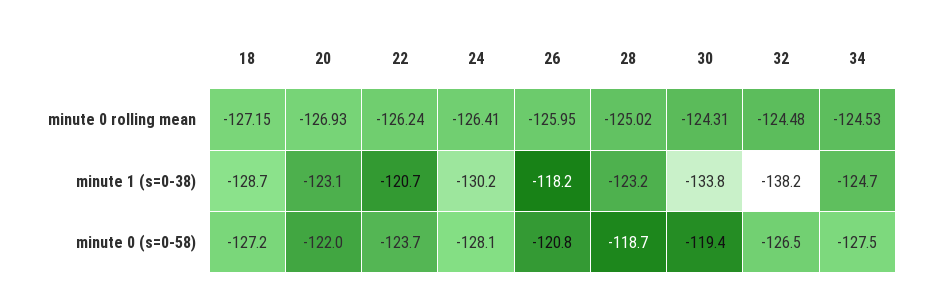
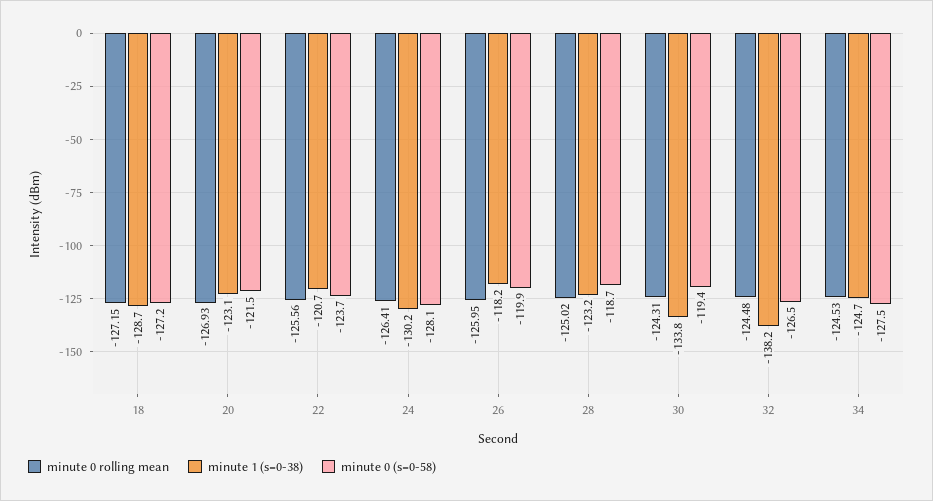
  {
    "minute 0 rolling mean": {
      "18": -127.15,
      "20": -126.93,
-     "22": -126.24,
+     "22": -125.56,
      "24": -126.41,
      "26": -125.95,
      "28": -125.02,
      "30": -124.31,
      "32": -124.48,
      "34": -124.53
    },
    "minute 1 (s=0-38)": {
      "18": -128.7,
      "20": -123.1,
      "22": -120.7,
      "24": -130.2,
      "26": -118.2,
      "28": -123.2,
      "30": -133.8,
      "32": -138.2,
      "34": -124.7
    },
    "minute 0 (s=0-58)": {
      "18": -127.2,
-     "20": -122,
+     "20": -121.5,
      "22": -123.7,
      "24": -128.1,
-     "26": -120.8,
+     "26": -119.9,
      "28": -118.7,
      "30": -119.4,
      "32": -126.5,
      "34": -127.5
    }
  }

